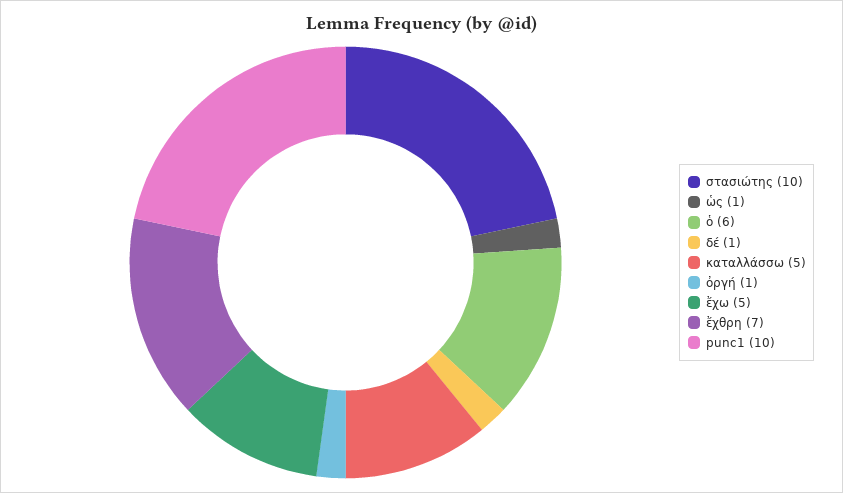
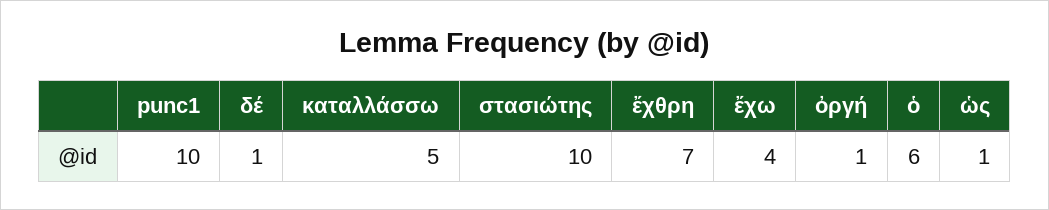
  {
    "στασιώτης": 10,
    "ὡς": 1,
    "ὁ": 6,
    "δέ": 1,
    "καταλλάσσω": 5,
    "ὀργή": 1,
-   "ἔχω": 5,
+   "ἔχω": 4,
    "ἔχθρη": 7,
    "punc1": 10
  }

